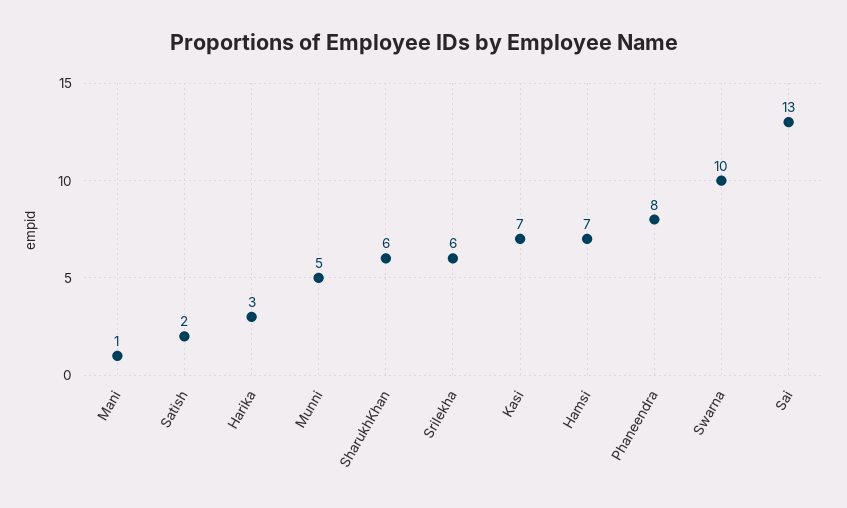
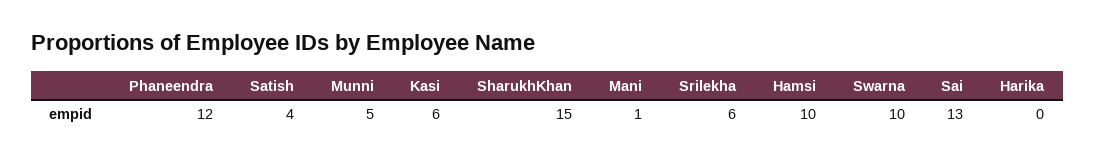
  {
    "Mani": 1,
-   "Satish": 2,
+   "Satish": 4,
-   "Harika": 3,
+   "Harika": 0,
    "Munni": 5,
-   "SharukhKhan": 6,
+   "SharukhKhan": 15,
    "Srilekha": 6,
-   "Kasi": 7,
+   "Kasi": 6,
-   "Hamsi": 7,
+   "Hamsi": 10,
-   "Phaneendra": 8,
+   "Phaneendra": 12,
    "Swarna": 10,
    "Sai": 13
  }

